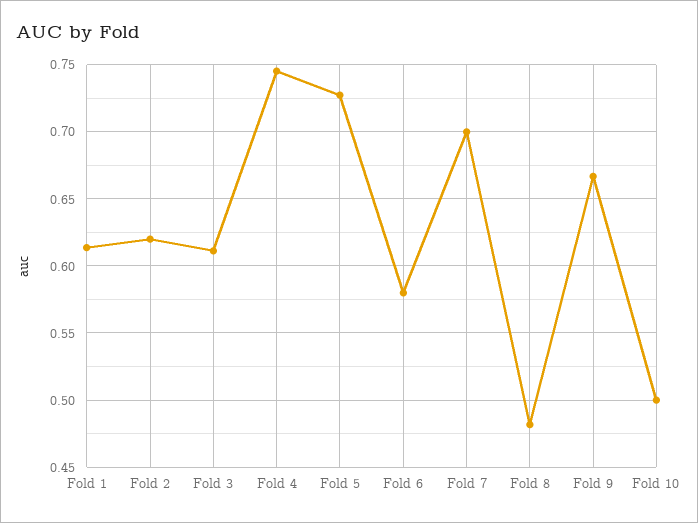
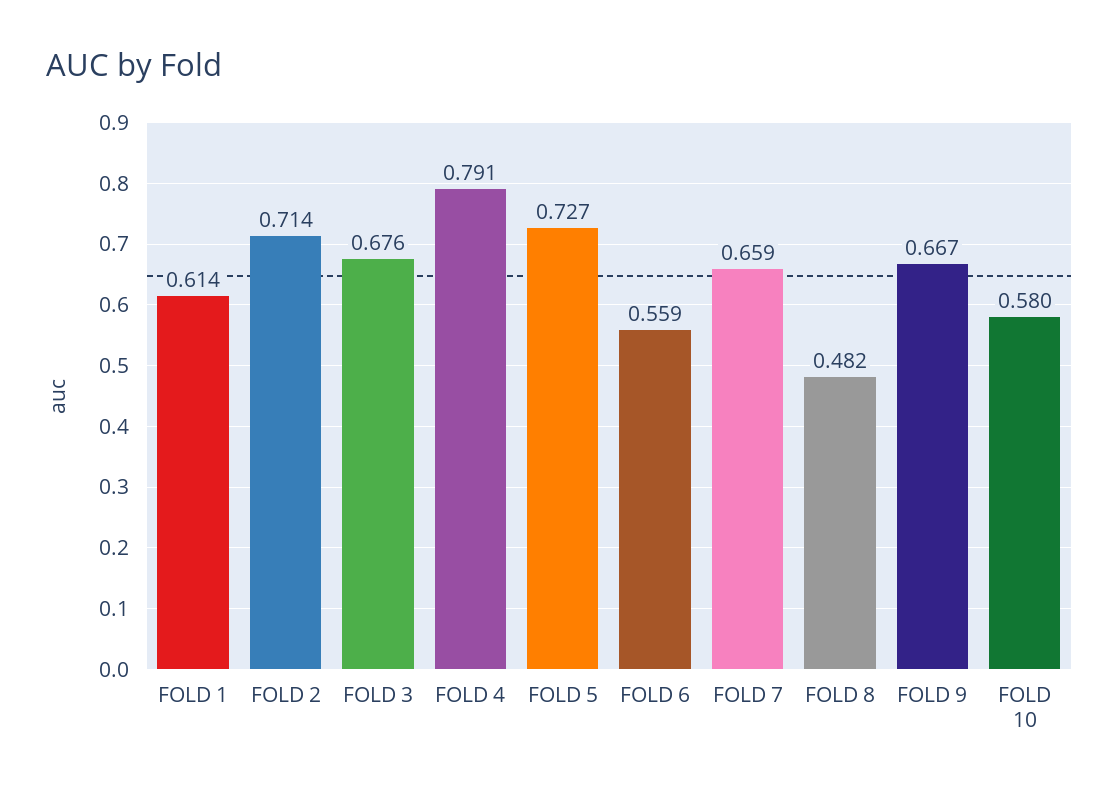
  {
    "Fold 1": 0.614,
-   "Fold 2": 0.62,
+   "Fold 2": 0.714,
-   "Fold 3": 0.61,
+   "Fold 3": 0.676,
-   "Fold 4": 0.745,
+   "Fold 4": 0.791,
    "Fold 5": 0.727,
-   "Fold 6": 0.58,
+   "Fold 6": 0.559,
-   "Fold 7": 0.7,
+   "Fold 7": 0.659,
    "Fold 8": 0.482,
    "Fold 9": 0.667,
-   "Fold 10": 0.5
+   "Fold 10": 0.58
  }

